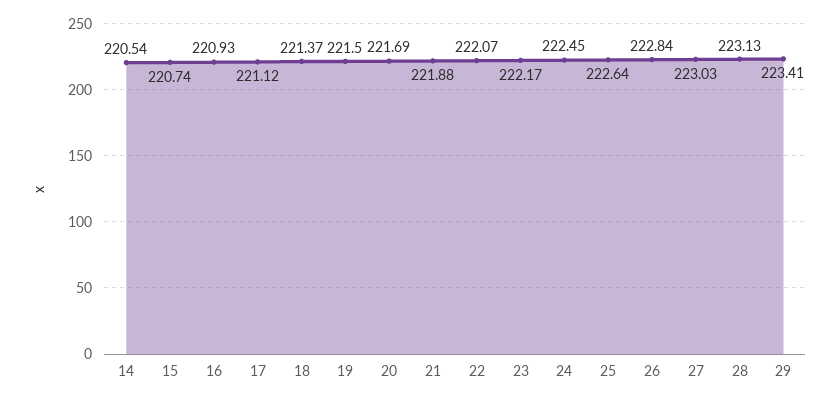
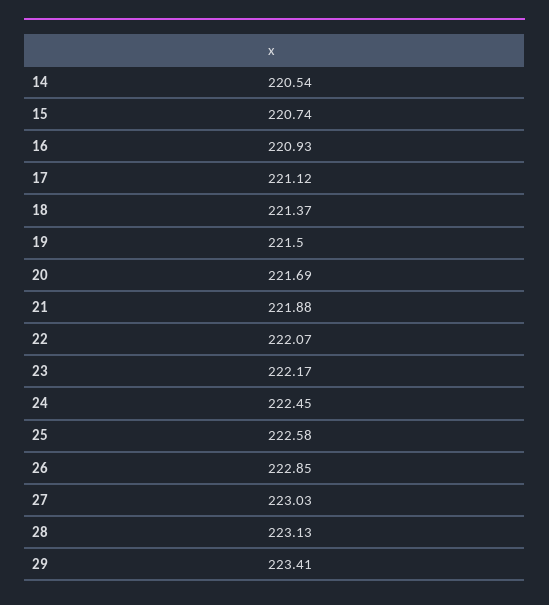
  {
    "14": 220.54,
    "15": 220.74,
    "16": 220.93,
    "17": 221.12,
    "18": 221.37,
    "19": 221.5,
    "20": 221.69,
    "21": 221.88,
    "22": 222.07,
    "23": 222.17,
    "24": 222.45,
-   "25": 222.64,
+   "25": 222.58,
-   "26": 222.84,
+   "26": 222.85,
    "27": 223.03,
    "28": 223.13,
    "29": 223.41
  }

